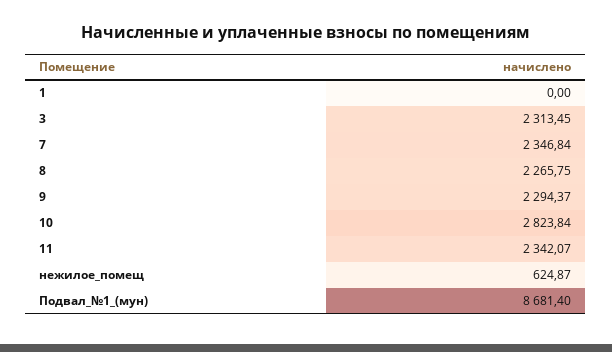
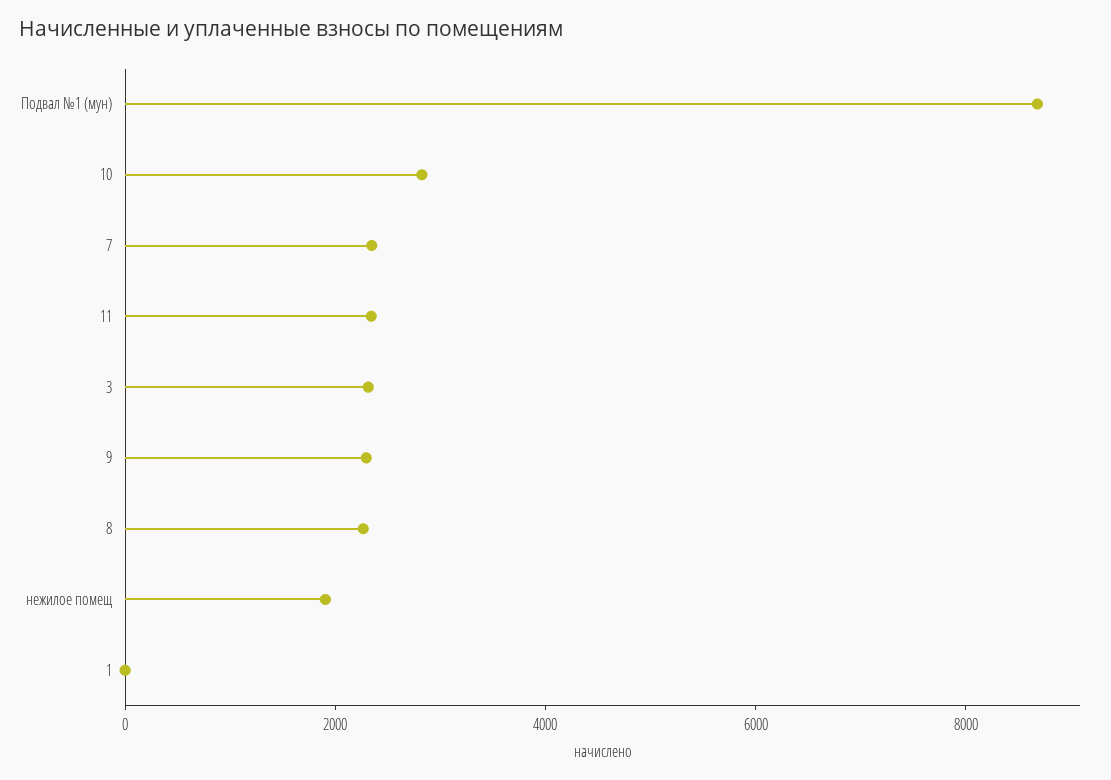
  {
    "1": 0,
    "3": 2313.45,
    "7": 2346.84,
    "8": 2265.75,
    "9": 2294.37,
    "10": 2823.84,
    "11": 2342.07,
-   "нежилое_помещ": 624.87,
+   "нежилое_помещ": 2000,
    "Подвал_№1_(мун)": 8681.4
  }

